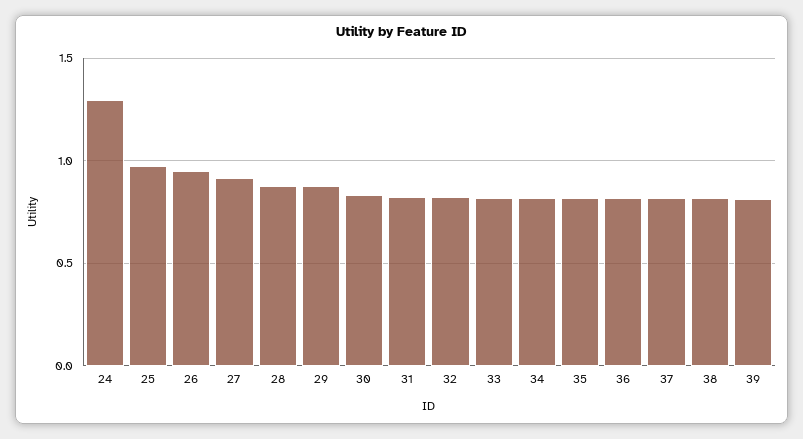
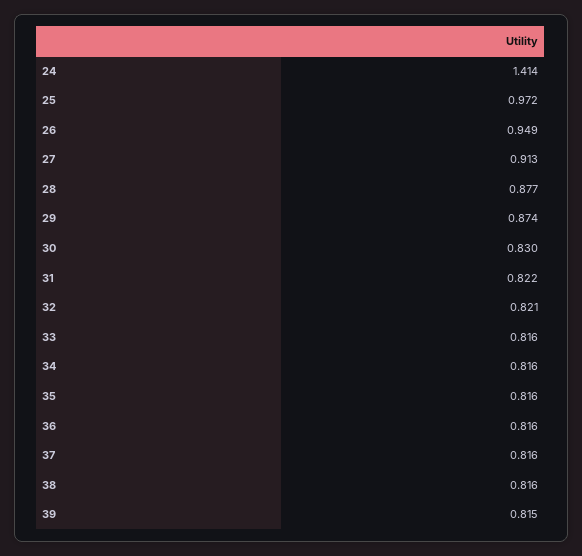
  {
-   "24": 1.3,
+   "24": 1.414,
    "25": 0.972,
    "26": 0.949,
    "27": 0.913,
    "28": 0.877,
    "29": 0.874,
    "30": 0.83,
    "31": 0.822,
    "32": 0.821,
    "33": 0.816,
    "34": 0.816,
    "35": 0.816,
    "36": 0.816,
    "37": 0.816,
    "38": 0.816,
    "39": 0.815
  }

